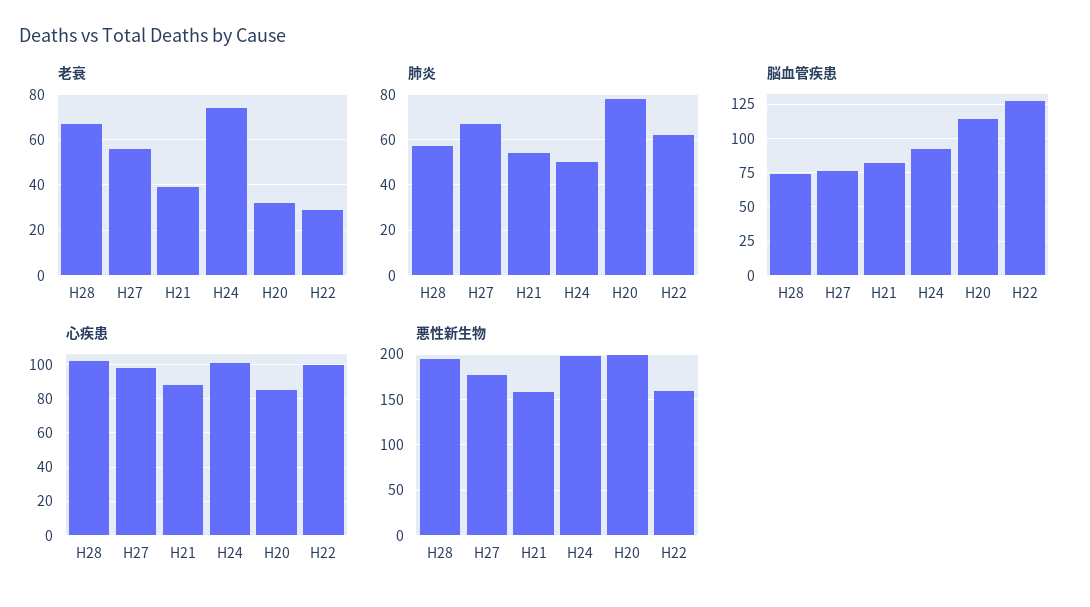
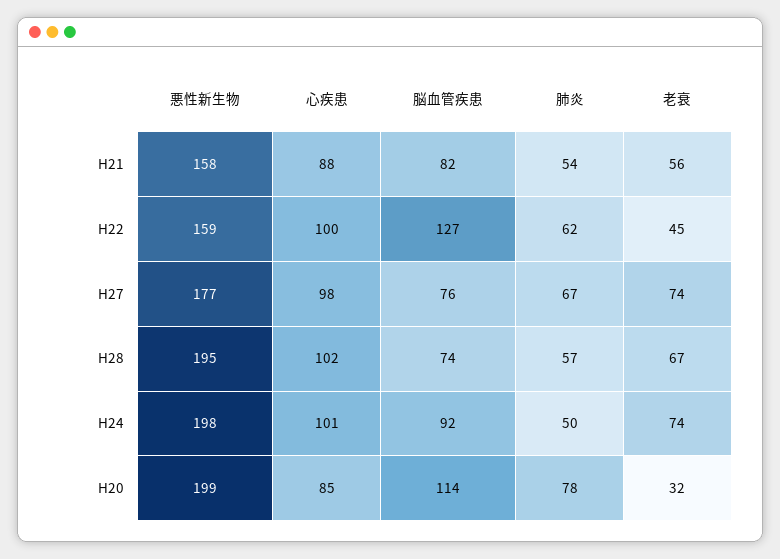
  {
    "老衰": {
      "H28": 67,
-     "H27": 55,
+     "H27": 74,
-     "H21": 40,
+     "H21": 56,
      "H24": 74,
      "H20": 32,
-     "H22": 30
+     "H22": 45
    },
    "肺炎": {
      "H28": 57,
      "H27": 67,
      "H21": 54,
      "H24": 50,
      "H20": 78,
      "H22": 62
    },
    "脳血管疾患": {
      "H28": 74,
      "H27": 76,
      "H21": 82,
      "H24": 92,
      "H20": 114,
      "H22": 127
    },
    "心疾患": {
      "H28": 102,
      "H27": 98,
      "H21": 88,
      "H24": 101,
      "H20": 85,
      "H22": 100
    },
    "悪性新生物": {
      "H28": 195,
      "H27": 177,
      "H21": 158,
      "H24": 198,
      "H20": 199,
      "H22": 159
    }
  }

